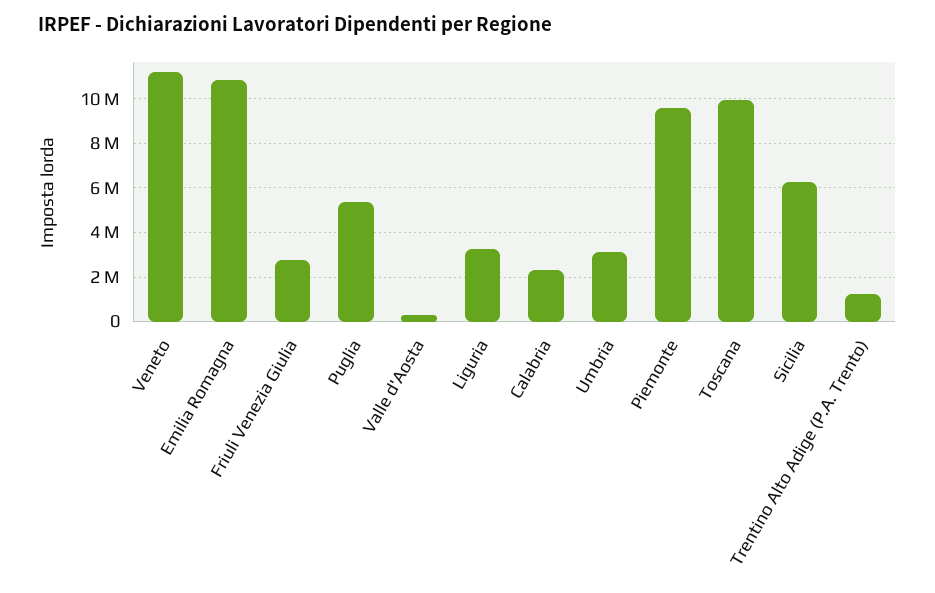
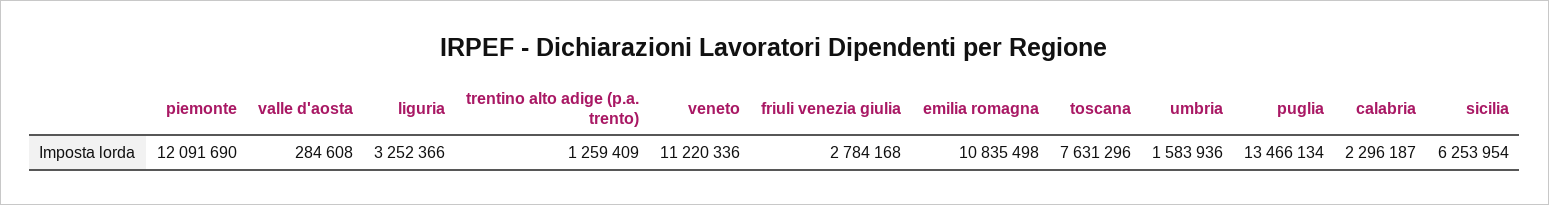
  {
    "Veneto": 11220336,
    "Emilia Romagna": 10835498,
    "Friuli Venezia Giulia": 2784168,
-   "Puglia": 5500000,
+   "Puglia": 13466134,
    "Valle d'Aosta": 284608,
    "Liguria": 3252366,
    "Calabria": 2296187,
-   "Umbria": 3000000,
+   "Umbria": 1583936,
-   "Piemonte": 9500000,
+   "Piemonte": 12091690,
-   "Toscana": 10000000,
+   "Toscana": 7631296,
    "Sicilia": 6253954,
    "Trentino Alto Adige (P.A. Trento)": 1259409
  }

